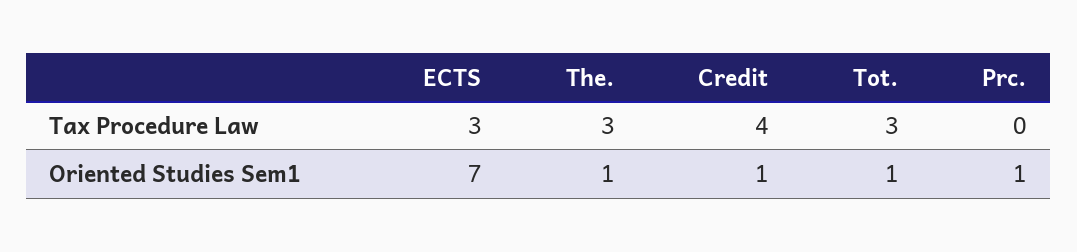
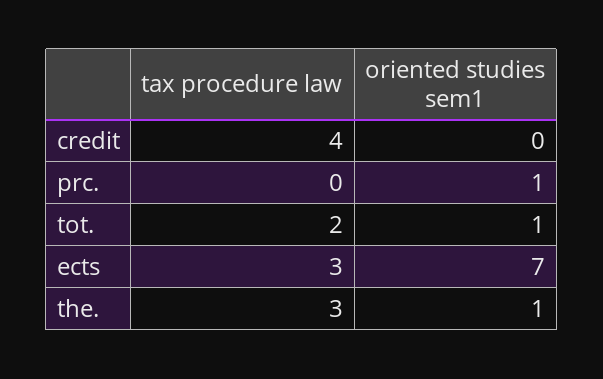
  {
    "ECTS": {
      "Tax Procedure Law": 3,
      "Oriented Studies Sem1": 7
    },
    "The.": {
      "Tax Procedure Law": 3,
      "Oriented Studies Sem1": 1
    },
    "Credit": {
      "Tax Procedure Law": 4,
-     "Oriented Studies Sem1": 1
+     "Oriented Studies Sem1": 0
    },
    "Tot.": {
-     "Tax Procedure Law": 3,
+     "Tax Procedure Law": 2,
      "Oriented Studies Sem1": 1
    },
    "Prc.": {
      "Tax Procedure Law": 0,
      "Oriented Studies Sem1": 1
    }
  }

